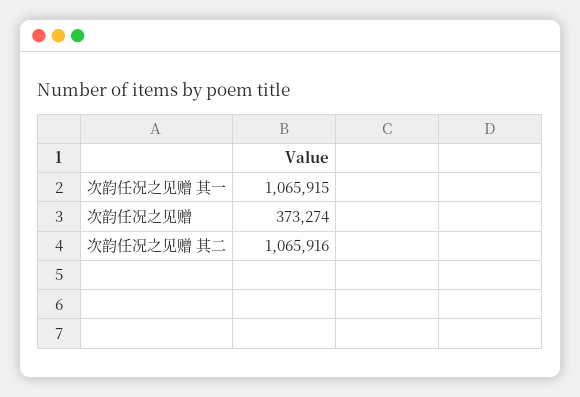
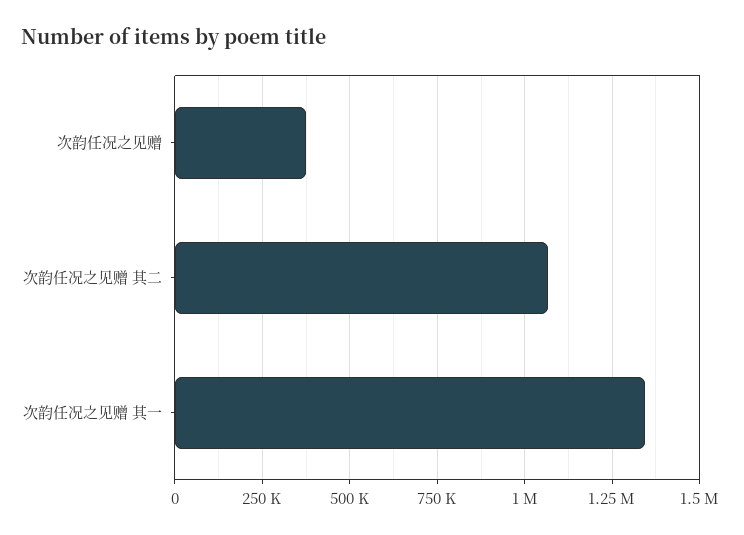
  {
-   "次韵任况之见赠 其一": 1065915,
+   "次韵任况之见赠 其一": 1350000,
    "次韵任况之见赠": 373274,
    "次韵任况之见赠 其二": 1065916
  }

